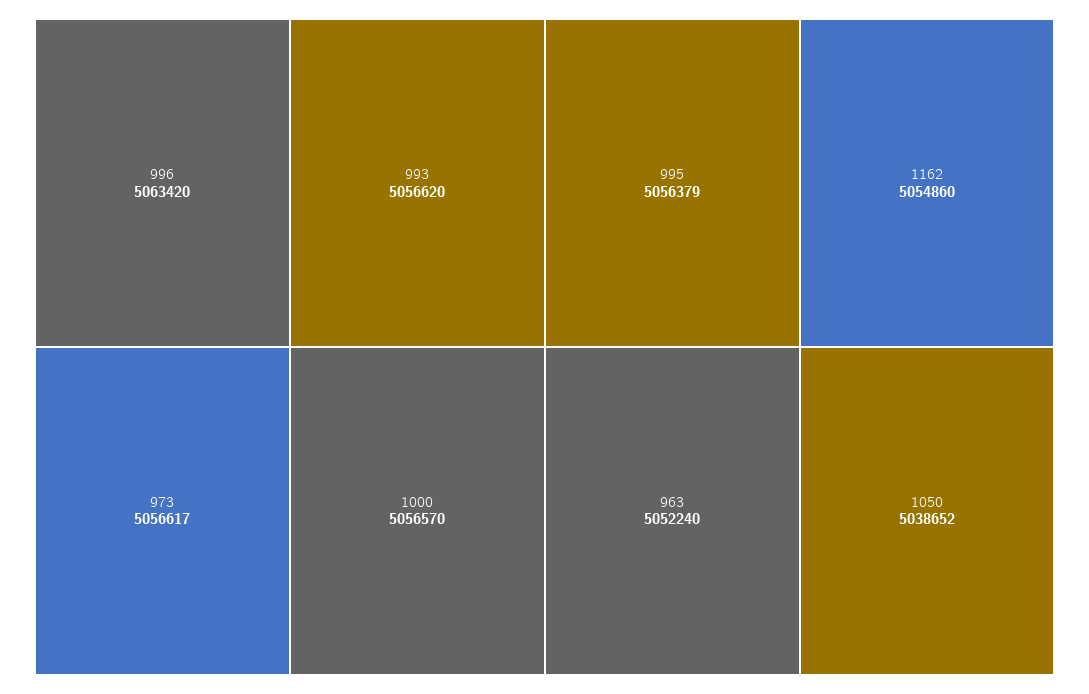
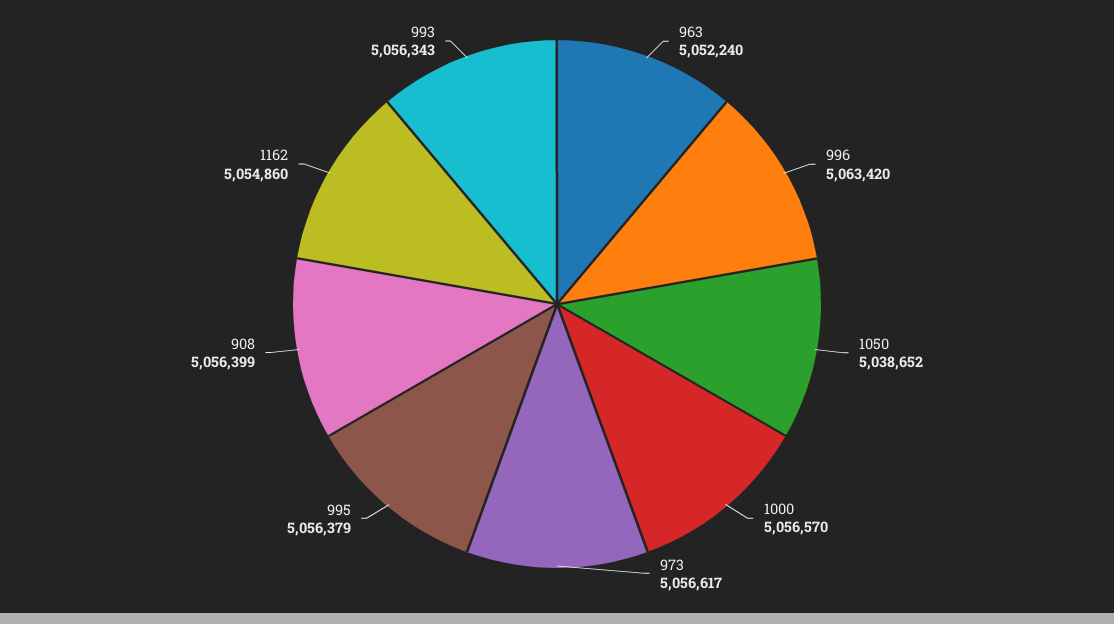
  {
    "996": 5063420,
-   "993": 5056620,
+   "993": 5056343,
    "973": 5056617,
    "1000": 5056570,
    "995": 5056379,
    "1162": 5054860,
    "963": 5052240,
-   "1050": 5038652
+   "1050": 5038652,
+   "908": 5056399
  }

